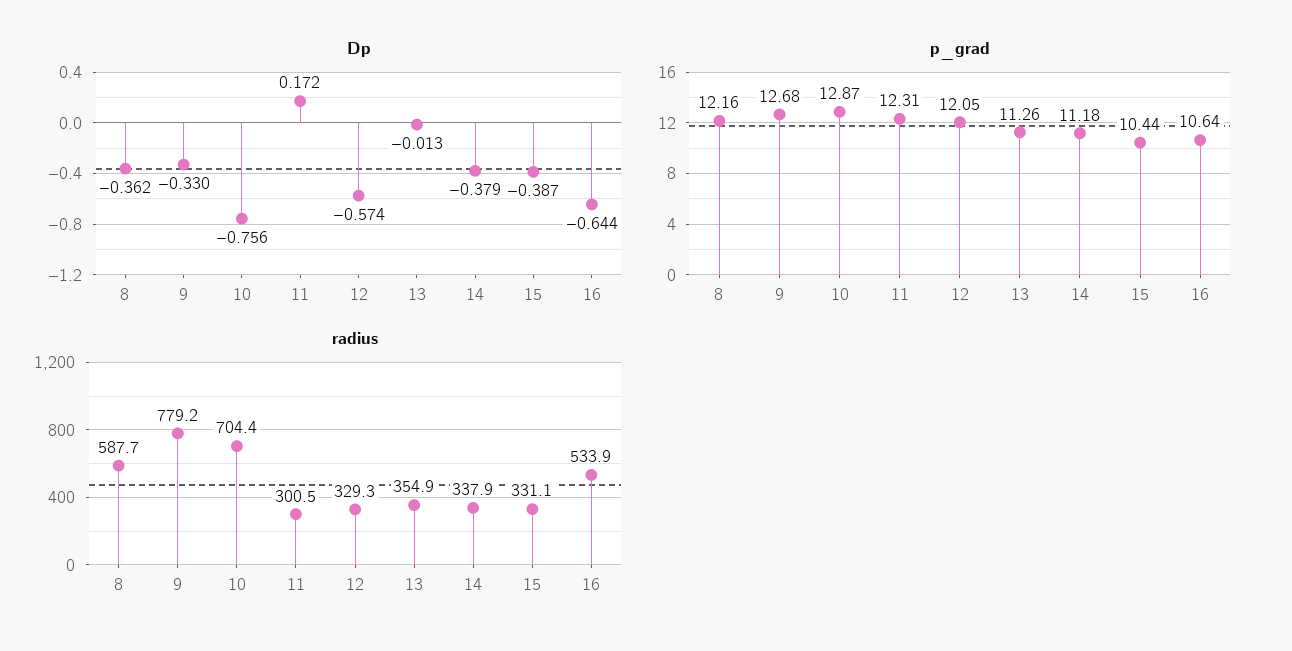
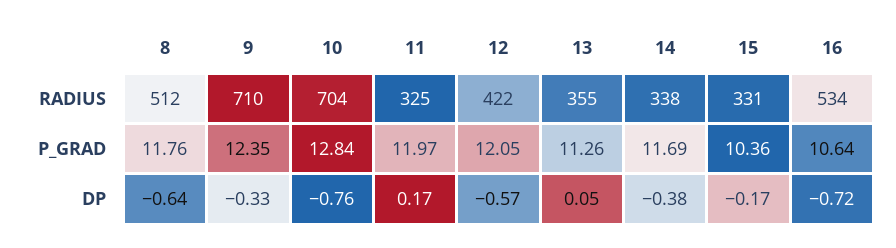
  {
    "Dp": {
-     "8": -0.362,
+     "8": -0.64,
      "9": -0.33,
      "10": -0.756,
      "11": 0.172,
      "12": -0.574,
-     "13": -0.013,
+     "13": 0.05,
      "14": -0.379,
-     "15": -0.387,
+     "15": -0.17,
-     "16": -0.644
+     "16": -0.72
    },
    "p_grad": {
-     "8": 12.16,
+     "8": 11.76,
-     "9": 12.68,
+     "9": 12.35,
-     "10": 12.87,
+     "10": 12.84,
-     "11": 12.31,
+     "11": 11.97,
      "12": 12.05,
      "13": 11.26,
-     "14": 11.18,
+     "14": 11.69,
-     "15": 10.44,
+     "15": 10.36,
      "16": 10.64
    },
    "radius": {
-     "8": 587.7,
+     "8": 512,
-     "9": 779.2,
+     "9": 710,
      "10": 704.4,
-     "11": 300.5,
+     "11": 325,
-     "12": 329.3,
+     "12": 422,
      "13": 354.9,
      "14": 337.9,
      "15": 331.1,
      "16": 533.9
    }
  }

